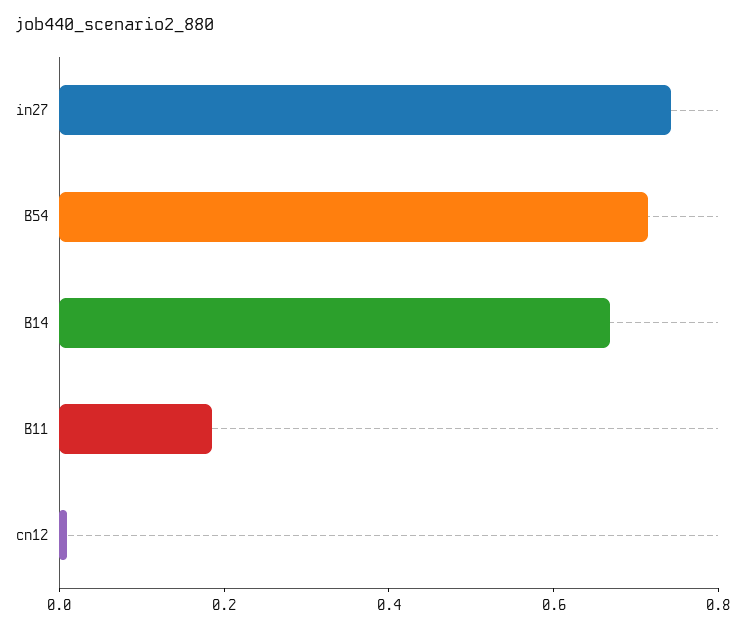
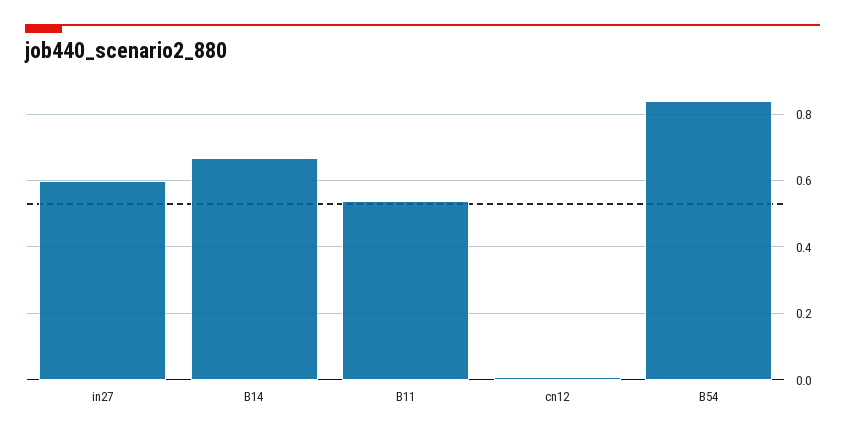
  {
-   "in27": 0.75,
+   "in27": 0.6,
-   "B54": 0.7,
+   "B54": 0.84,
    "B14": 0.66,
-   "B11": 0.2,
+   "B11": 0.54,
    "cn12": 0
  }

